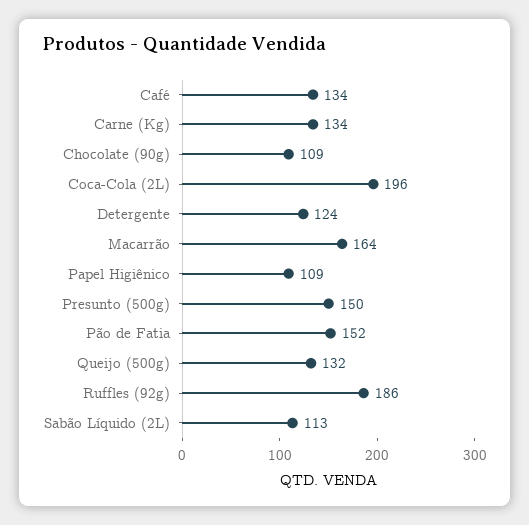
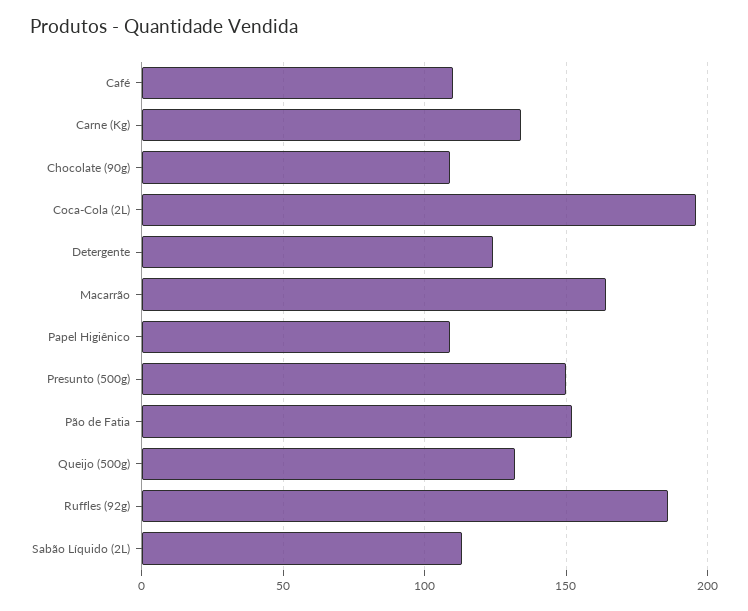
  {
-   "Café": 134,
+   "Café": 110,
    "Carne (Kg)": 134,
    "Chocolate (90g)": 109,
    "Coca-Cola (2L)": 196,
    "Detergente": 124,
    "Macarrão": 164,
    "Papel Higiênico": 109,
    "Presunto (500g)": 150,
    "Pão de Fatia": 152,
    "Queijo (500g)": 132,
    "Ruffles (92g)": 186,
    "Sabão Líquido (2L)": 113
  }

